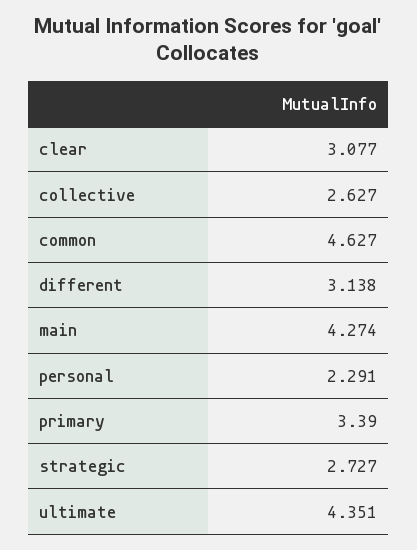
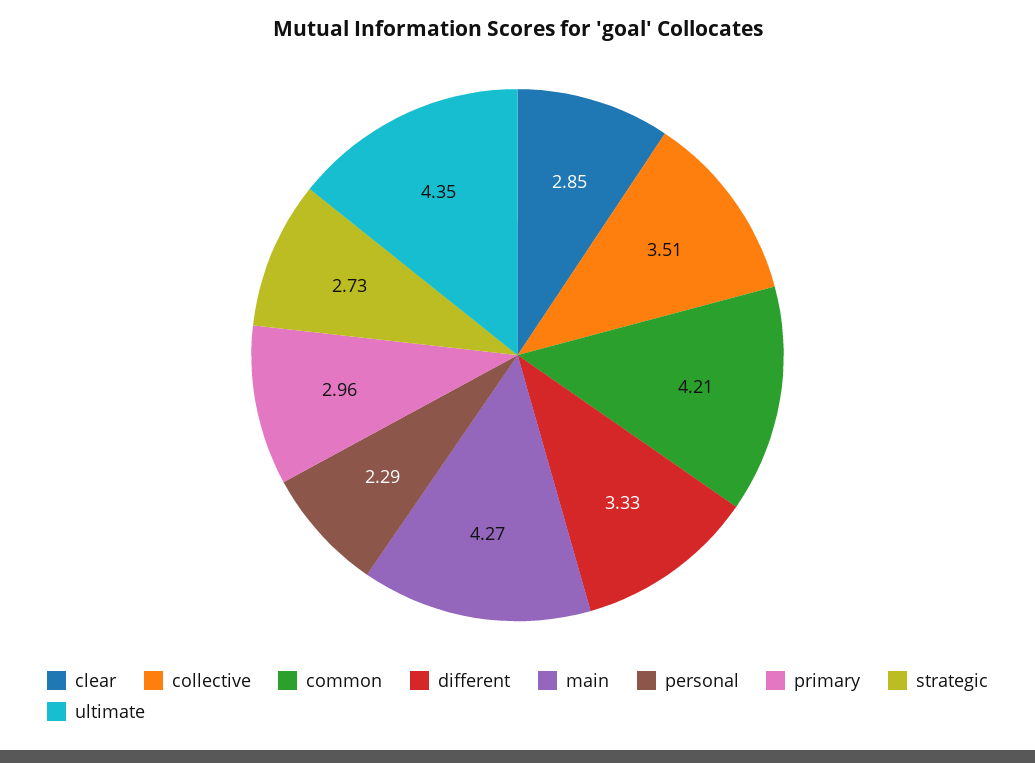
  {
-   "clear": 3.077,
+   "clear": 2.85,
-   "collective": 2.627,
+   "collective": 3.51,
-   "common": 4.627,
+   "common": 4.21,
-   "different": 3.138,
+   "different": 3.33,
    "main": 4.274,
    "personal": 2.291,
-   "primary": 3.39,
+   "primary": 2.96,
    "strategic": 2.727,
    "ultimate": 4.351
  }

